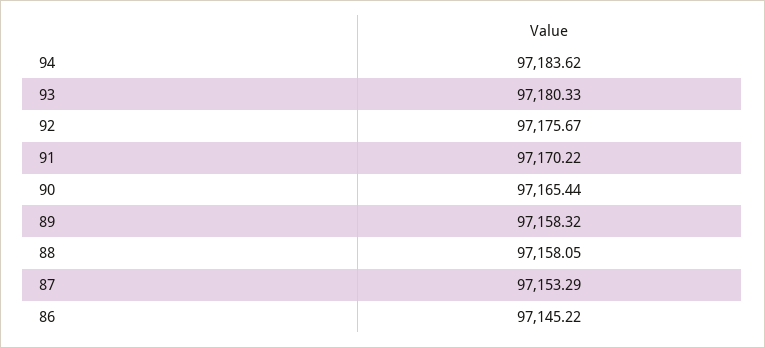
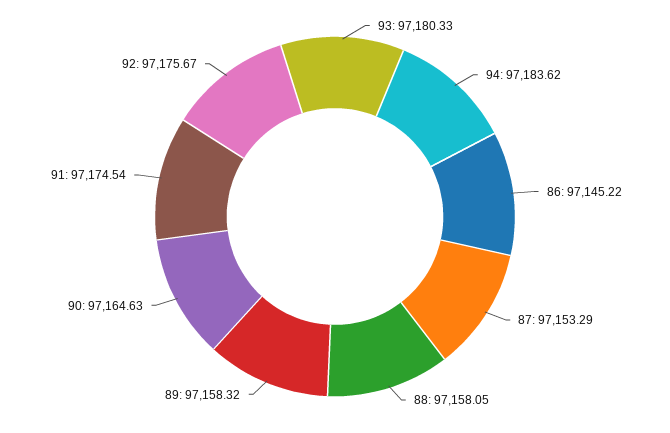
  {
    "94": 97183.62,
    "93": 97180.33,
    "92": 97175.67,
-   "91": 97170.22,
+   "91": 97174.54,
-   "90": 97165.44,
+   "90": 97164.63,
    "89": 97158.32,
    "88": 97158.05,
    "87": 97153.29,
    "86": 97145.22
  }

